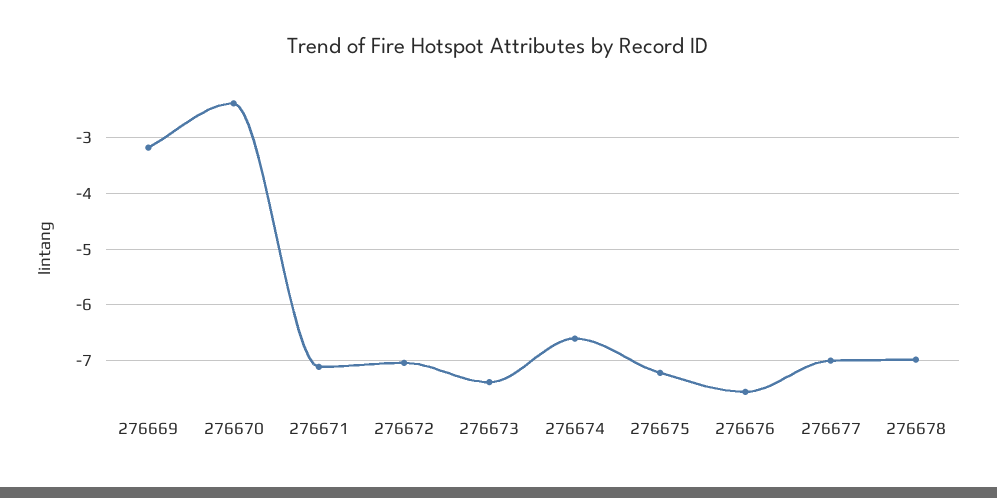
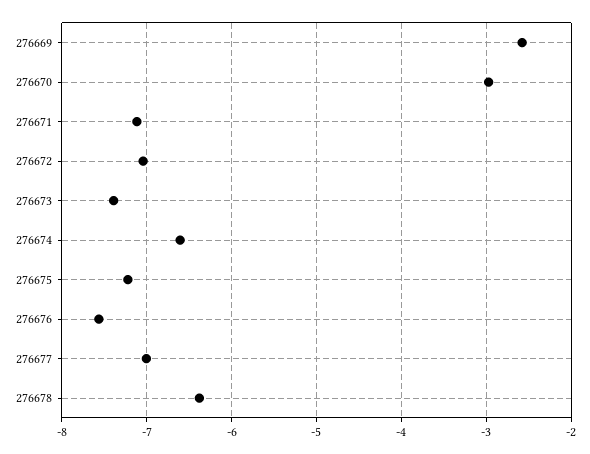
  {
-   "276669": -3.2,
+   "276669": -2.6,
-   "276670": -2.4,
+   "276670": -3,
    "276671": -7.1,
    "276672": -7,
    "276673": -7.4,
    "276674": -6.6,
    "276675": -7.2,
    "276676": -7.6,
    "276677": -7,
-   "276678": -7
+   "276678": -6.4
  }

